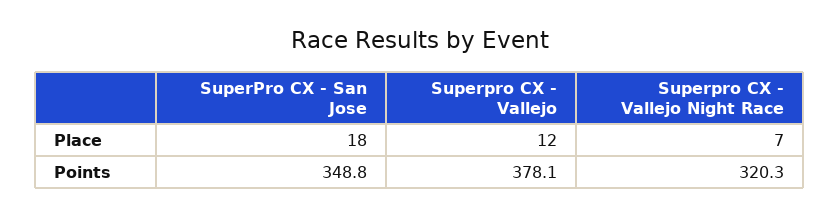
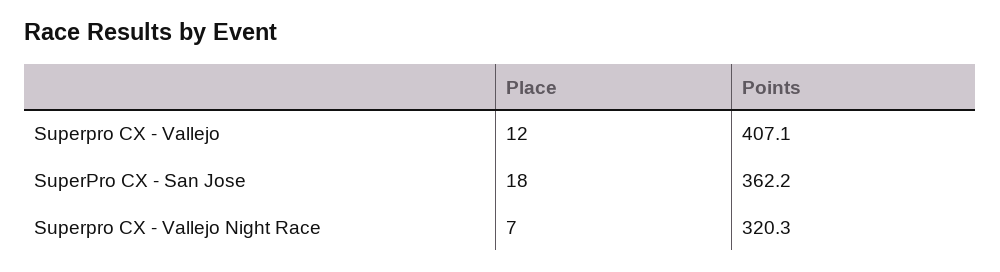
  {
    "SuperPro CX - San Jose": {
      "Place": 18,
-     "Points": 348.8
+     "Points": 362.2
    },
    "Superpro CX - Vallejo": {
      "Place": 12,
-     "Points": 378.1
+     "Points": 407.1
    },
    "Superpro CX - Vallejo Night Race": {
      "Place": 7,
      "Points": 320.3
    }
  }

